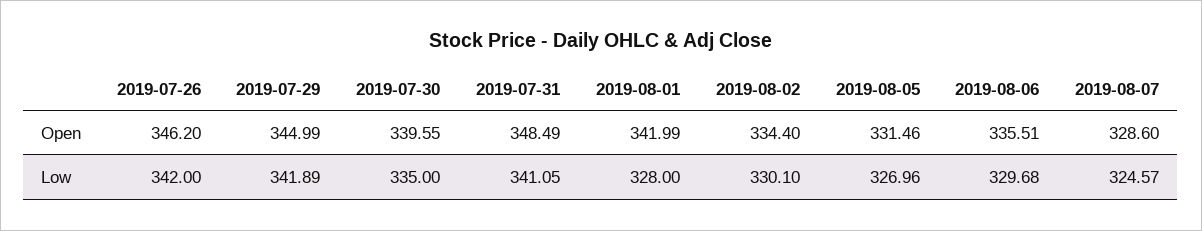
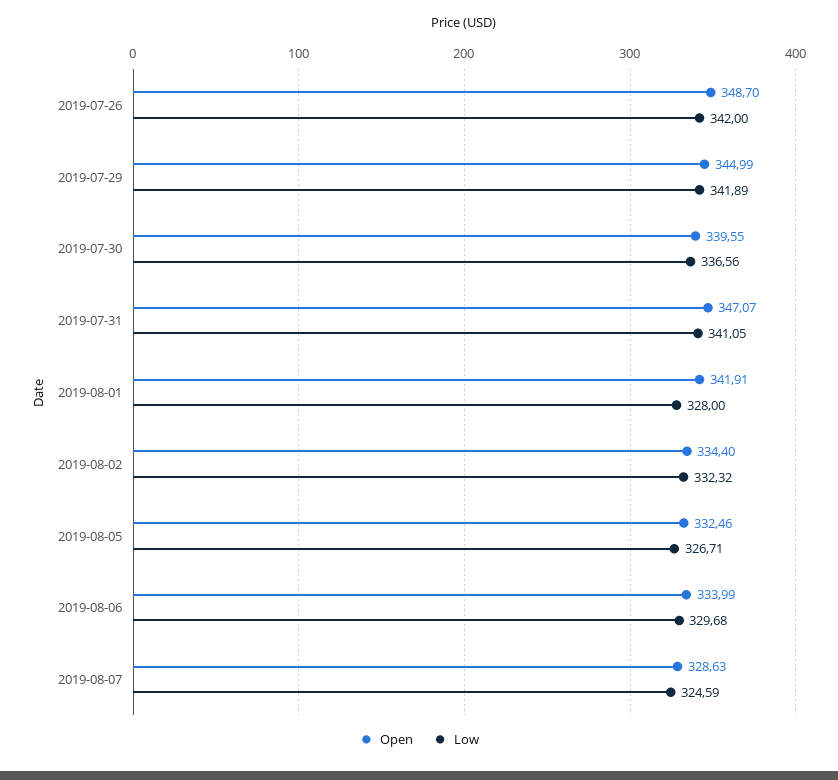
  {
    "Open": {
-     "2019-07-26": 346.2,
+     "2019-07-26": 348.7,
      "2019-07-29": 344.99,
      "2019-07-30": 339.55,
-     "2019-07-31": 348.49,
+     "2019-07-31": 347.07,
-     "2019-08-01": 341.99,
+     "2019-08-01": 341.91,
      "2019-08-02": 334.4,
-     "2019-08-05": 331.46,
+     "2019-08-05": 332.46,
-     "2019-08-06": 335.51,
+     "2019-08-06": 333.99,
-     "2019-08-07": 328.6
+     "2019-08-07": 328.63
    },
    "Low": {
      "2019-07-26": 342,
      "2019-07-29": 341.89,
-     "2019-07-30": 335,
+     "2019-07-30": 336.56,
      "2019-07-31": 341.05,
      "2019-08-01": 328,
-     "2019-08-02": 330.1,
+     "2019-08-02": 332.32,
-     "2019-08-05": 326.96,
+     "2019-08-05": 326.71,
      "2019-08-06": 329.68,
-     "2019-08-07": 324.57
+     "2019-08-07": 324.59
    }
  }

